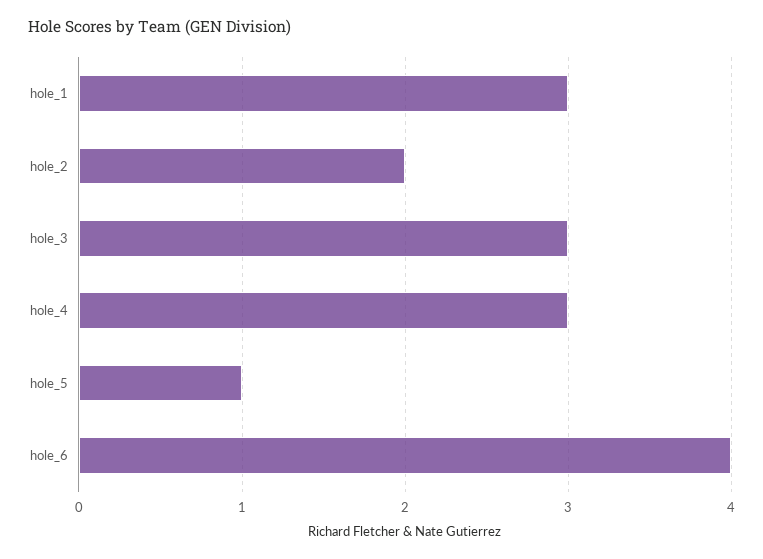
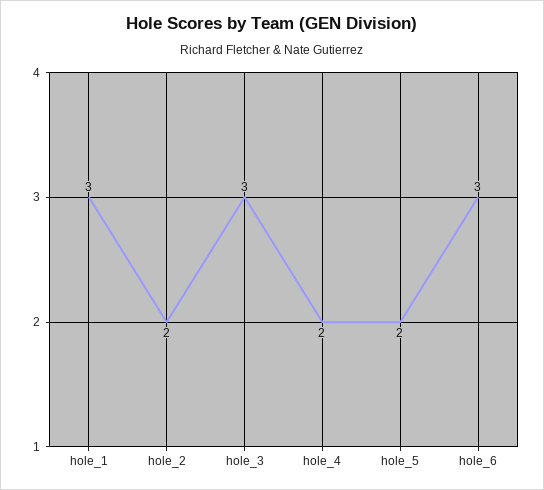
  {
    "hole_1": 3,
    "hole_2": 2,
    "hole_3": 3,
-   "hole_4": 3,
+   "hole_4": 2,
-   "hole_5": 1,
+   "hole_5": 2,
-   "hole_6": 4
+   "hole_6": 3
  }

